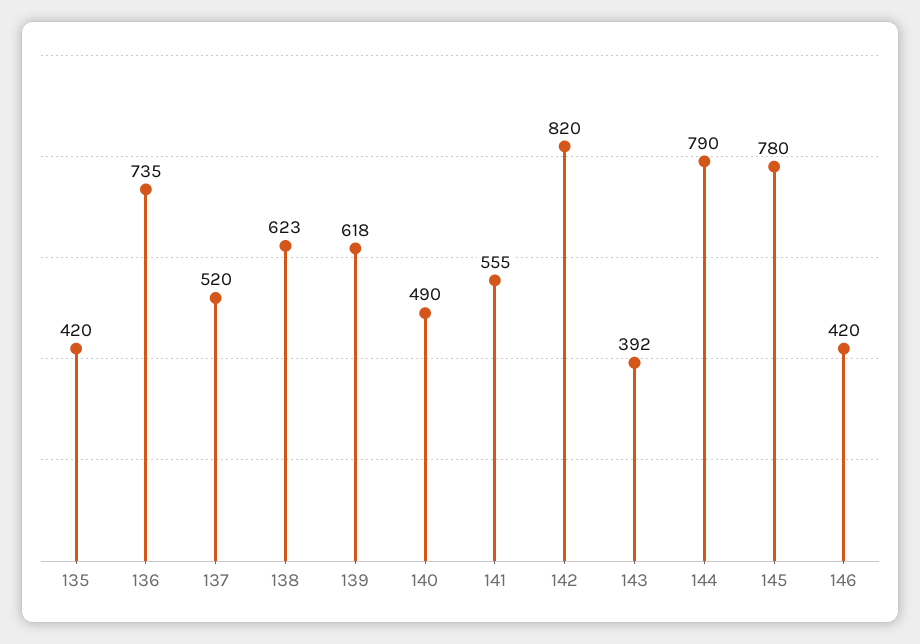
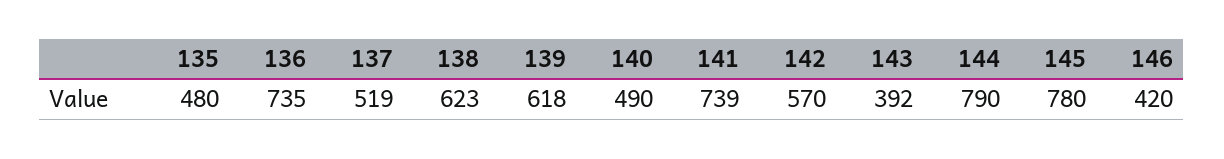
  {
-   "135": 420,
+   "135": 480,
    "136": 735,
-   "137": 520,
+   "137": 519,
    "138": 623,
    "139": 618,
    "140": 490,
-   "141": 555,
+   "141": 739,
-   "142": 820,
+   "142": 570,
    "143": 392,
    "144": 790,
    "145": 780,
    "146": 420
  }

